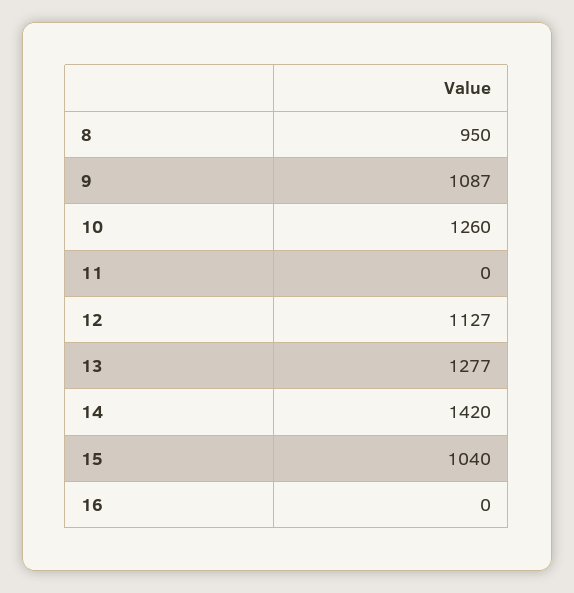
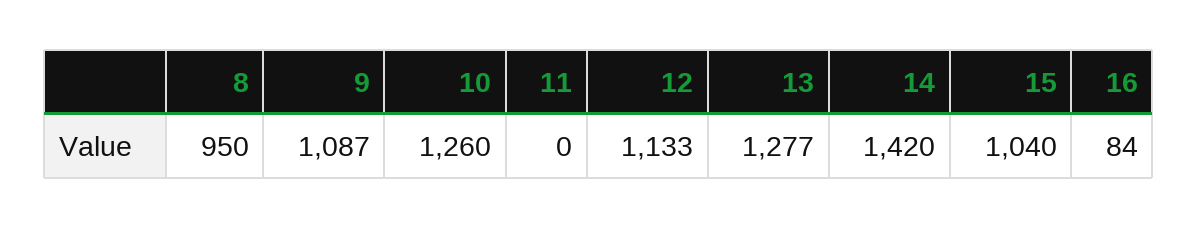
  {
    "8": 950,
    "9": 1087,
    "10": 1260,
    "11": 0,
-   "12": 1127,
+   "12": 1133,
    "13": 1277,
    "14": 1420,
    "15": 1040,
-   "16": 0
+   "16": 84
  }

